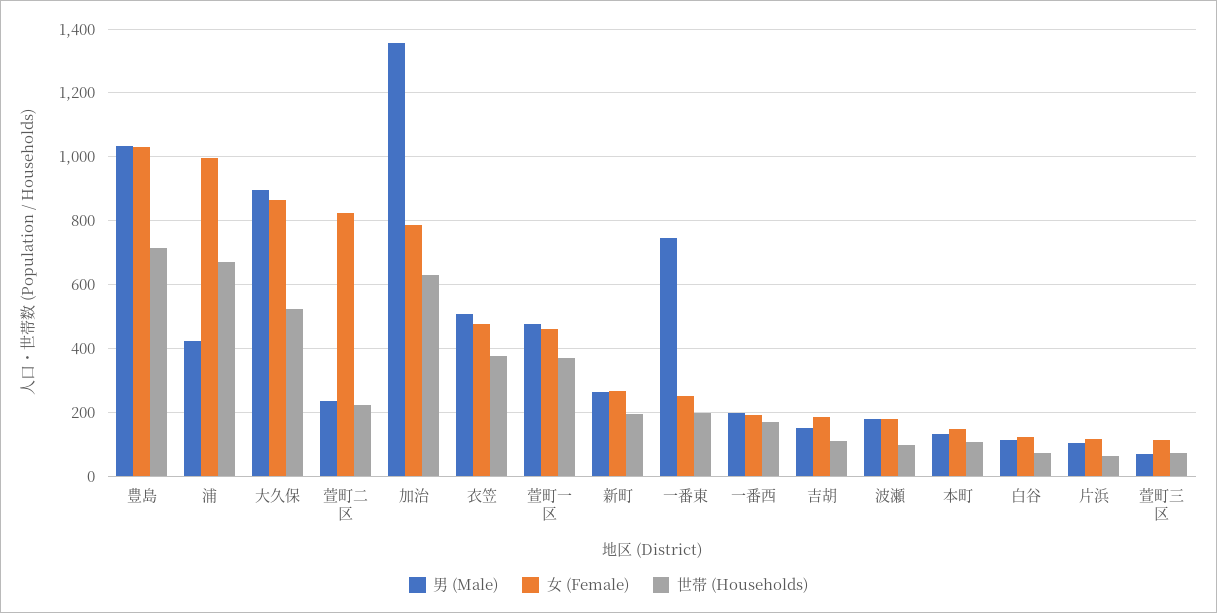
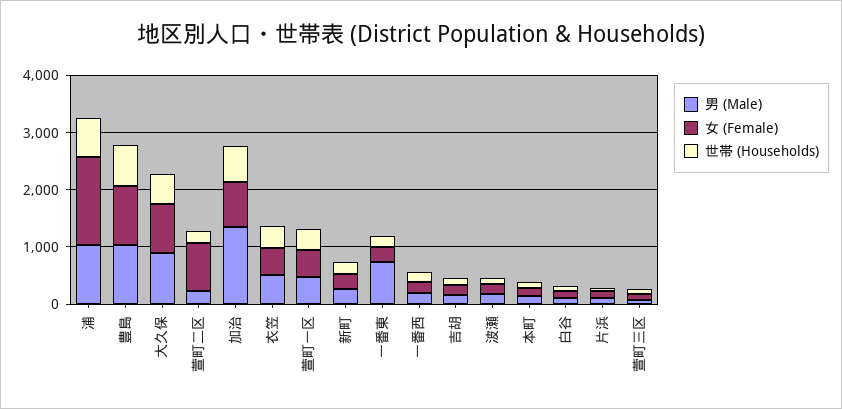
  {
    "男 (Male)": {
      "豊島": 1040,
-     "浦": 420,
+     "浦": 1000,
      "大久保": 900,
      "萱町二区": 240,
      "加治": 1360,
      "衣笠": 500,
      "萱町一区": 480,
      "新町": 260,
      "一番東": 740,
      "一番西": 200,
      "吉胡": 160,
      "波瀬": 180,
      "本町": 140,
      "白谷": 120,
      "片浜": 100,
      "萱町三区": 80
    },
    "女 (Female)": {
      "豊島": 1040,
-     "浦": 1000,
+     "浦": 1600,
      "大久保": 860,
      "萱町二区": 820,
      "加治": 780,
      "衣笠": 480,
      "萱町一区": 460,
      "新町": 260,
      "一番東": 260,
      "一番西": 200,
      "吉胡": 180,
      "波瀬": 180,
      "本町": 160,
      "白谷": 120,
      "片浜": 120,
      "萱町三区": 120
    },
    "世帯 (Households)": {
      "豊島": 720,
      "浦": 680,
      "大久保": 520,
      "萱町二区": 220,
      "加治": 620,
      "衣笠": 380,
      "萱町一区": 380,
      "新町": 200,
      "一番東": 200,
      "一番西": 180,
      "吉胡": 120,
      "波瀬": 100,
      "本町": 100,
      "白谷": 80,
      "片浜": 60,
      "萱町三区": 80
    }
  }

